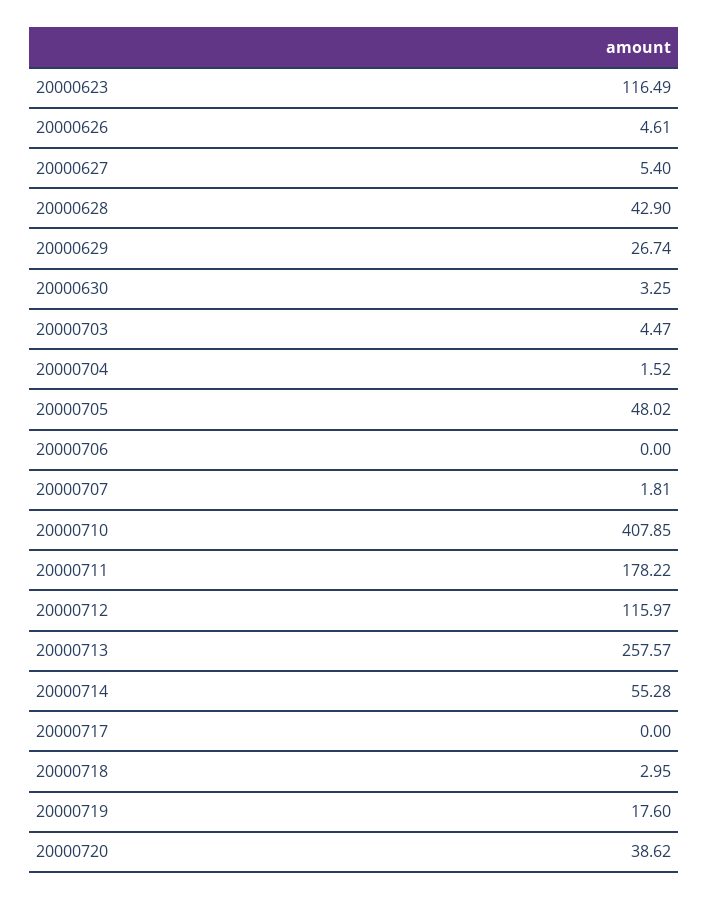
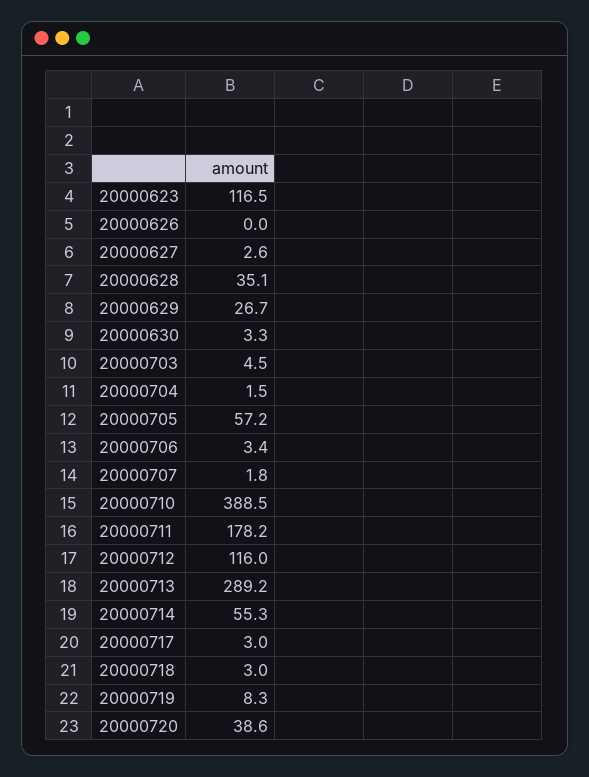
  {
    "20000623": 116.49,
-   "20000626": 4.61,
+   "20000626": 0,
-   "20000627": 5.4,
+   "20000627": 2.6,
-   "20000628": 42.9,
+   "20000628": 35.1,
    "20000629": 26.74,
    "20000630": 3.25,
    "20000703": 4.47,
    "20000704": 1.52,
-   "20000705": 48.02,
+   "20000705": 57.2,
-   "20000706": 0,
+   "20000706": 3.4,
    "20000707": 1.81,
-   "20000710": 407.85,
+   "20000710": 388.5,
    "20000711": 178.22,
    "20000712": 115.97,
-   "20000713": 257.57,
+   "20000713": 289.2,
    "20000714": 55.28,
-   "20000717": 0,
+   "20000717": 3,
    "20000718": 2.95,
-   "20000719": 17.6,
+   "20000719": 8.3,
    "20000720": 38.62
  }

